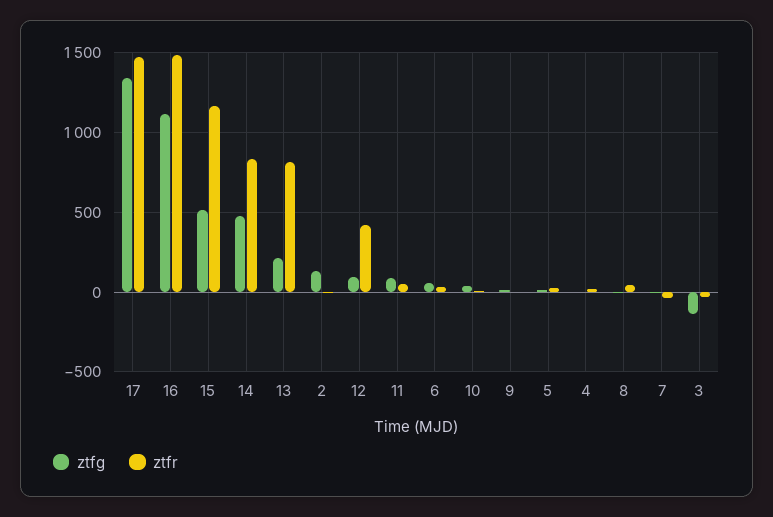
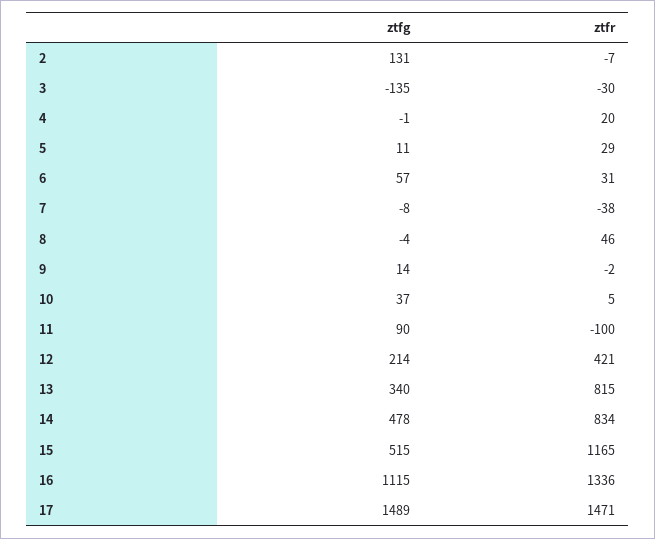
  {
    "ztfg": {
-     "17": 1350,
+     "17": 1489,
      "16": 1115,
      "15": 515,
      "14": 478,
-     "13": 200,
+     "13": 340,
      "2": 131,
-     "12": 100,
+     "12": 214,
      "11": 90,
      "6": 57,
      "10": 37,
      "9": 14,
      "5": 11,
      "4": -1,
      "8": -4,
      "7": -8,
      "3": -135
    },
    "ztfr": {
      "17": 1471,
-     "16": 1500,
+     "16": 1336,
      "15": 1165,
      "14": 834,
      "13": 815,
      "2": -7,
      "12": 421,
-     "11": 50,
+     "11": -100,
      "6": 31,
      "10": 5,
      "9": -2,
      "5": 29,
      "4": 20,
      "8": 46,
      "7": -38,
      "3": -30
    }
  }

